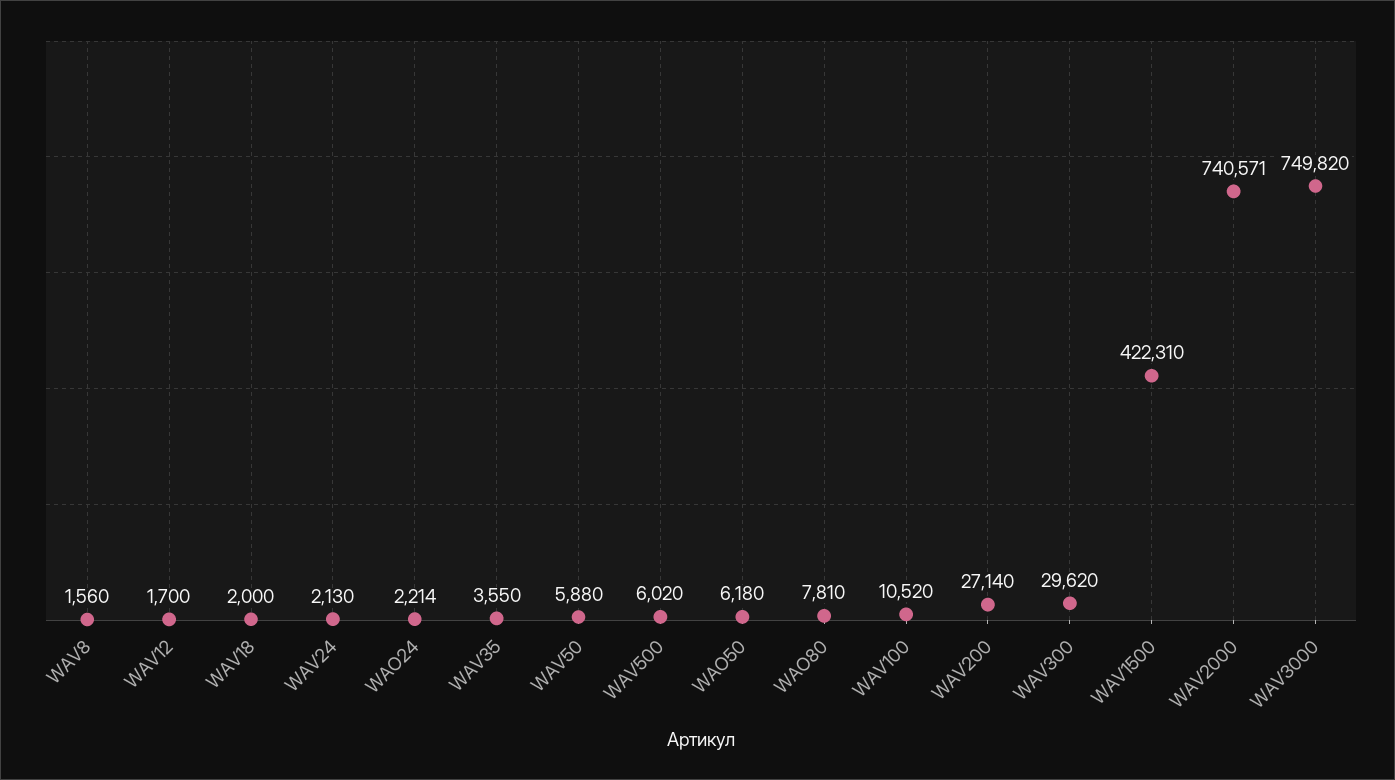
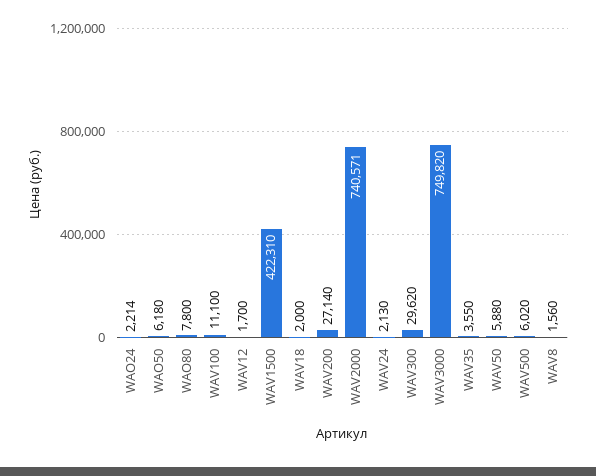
  {
    "WAV8": 1560,
    "WAV12": 1700,
    "WAV18": 2000,
    "WAV24": 2130,
    "WAO24": 2214,
    "WAV35": 3550,
    "WAV50": 5880,
    "WAV500": 6020,
    "WAO50": 6180,
-   "WAO80": 7810,
+   "WAO80": 7800,
-   "WAV100": 10520,
+   "WAV100": 11100,
    "WAV200": 27140,
    "WAV300": 29620,
    "WAV1500": 422310,
    "WAV2000": 740571,
    "WAV3000": 749820
  }

